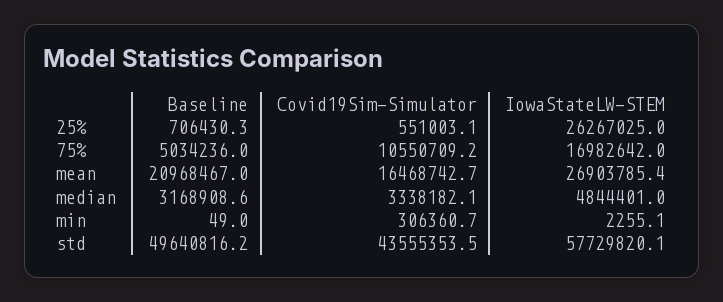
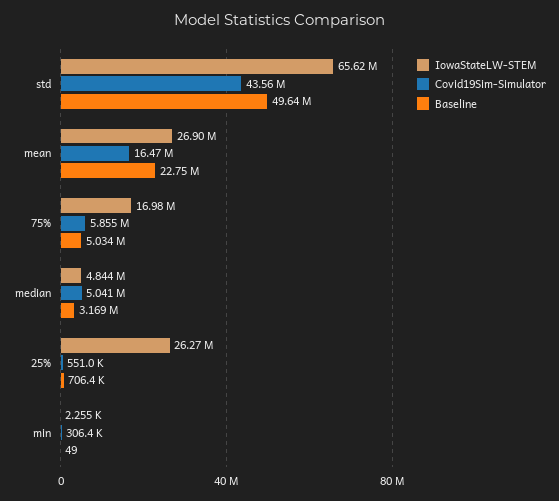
  {
    "Baseline": {
      "25%": 706430.3,
      "75%": 5034236,
-     "mean": 20968467,
+     "mean": 22750000,
      "median": 3168908.6,
      "min": 49,
      "std": 49640816.2
    },
    "Covid19Sim-Simulator": {
      "25%": 551003.1,
-     "75%": 10550709.2,
+     "75%": 5855000,
      "mean": 16468742.7,
-     "median": 3338182.1,
+     "median": 5041000,
      "min": 306360.7,
      "std": 43555353.5
    },
    "IowaStateLW-STEM": {
      "25%": 26267025,
      "75%": 16982642,
      "mean": 26903785.4,
      "median": 4844401,
      "min": 2255.1,
-     "std": 57729820.1
+     "std": 65620000
    }
  }

